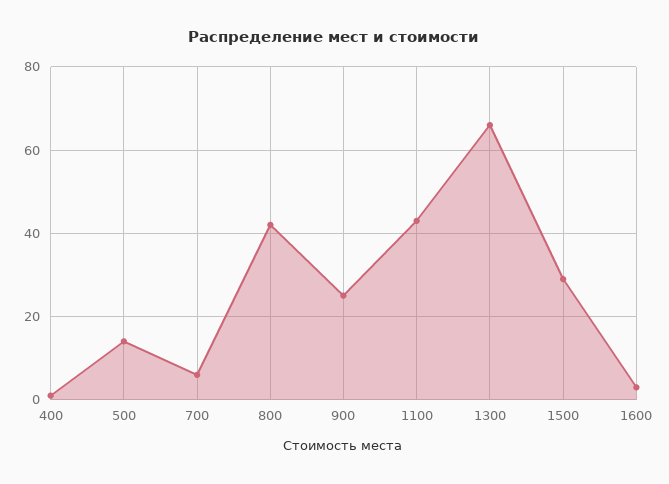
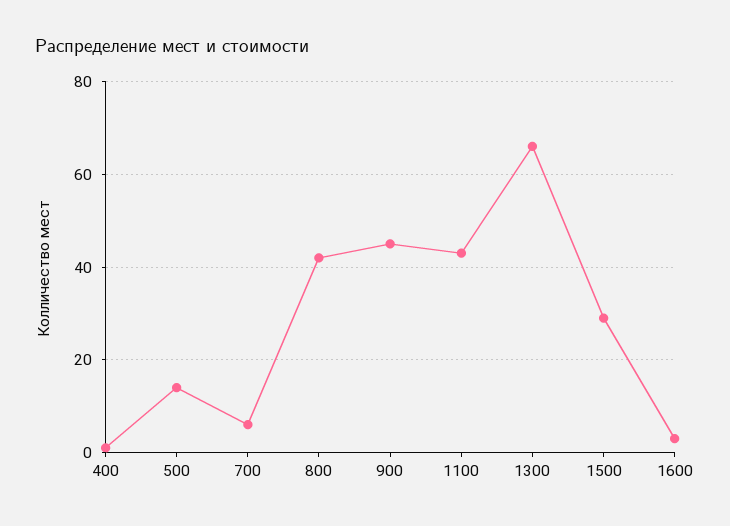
  {
    "400": 0,
    "500": 15,
    "700": 5,
    "800": 40,
-   "900": 25,
+   "900": 45,
    "1100": 45,
    "1300": 65,
    "1500": 30,
    "1600": 5
  }

